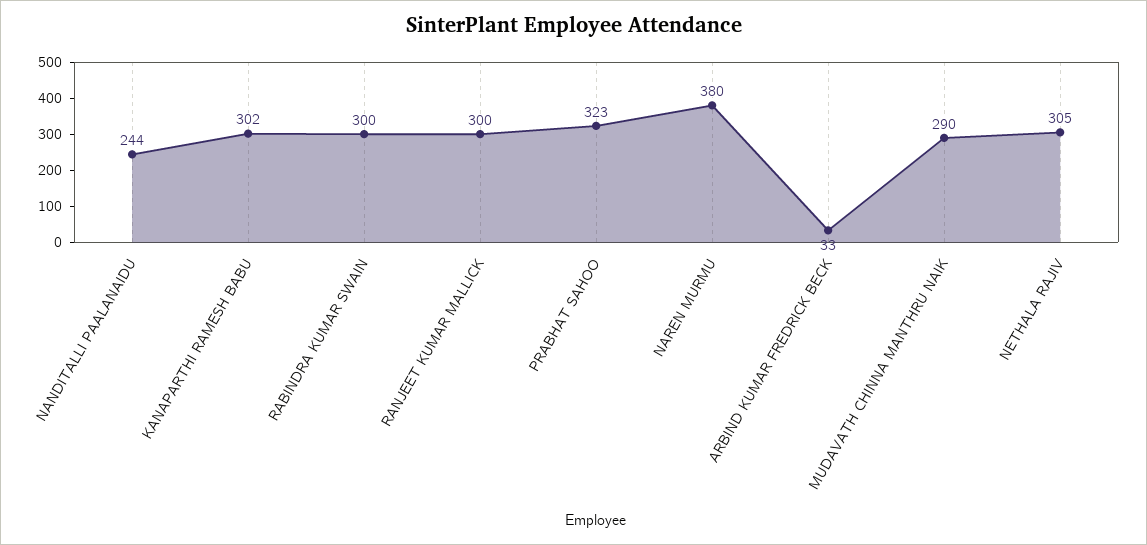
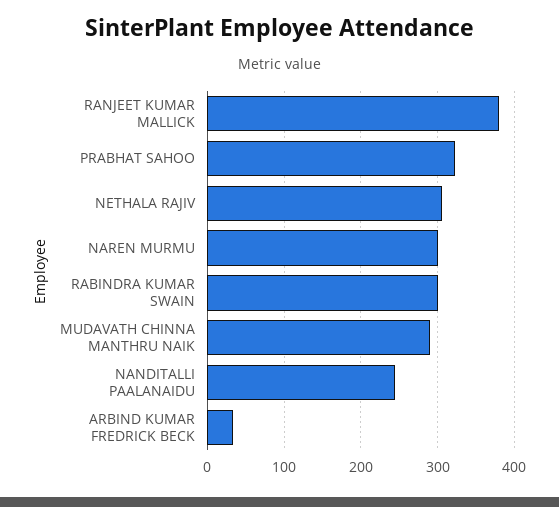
  {
    "NANDITALLI PAALANAIDU": 244,
-   "KANAPARTHI RAMESH BABU": 302,
    "RABINDRA KUMAR SWAIN": 300,
-   "RANJEET KUMAR MALLICK": 300,
+   "RANJEET KUMAR MALLICK": 380,
    "PRABHAT SAHOO": 323,
-   "NAREN MURMU": 380,
+   "NAREN MURMU": 300,
    "ARBIND KUMAR FREDRICK BECK": 33,
    "MUDAVATH CHINNA MANTHRU NAIK": 290,
    "NETHALA RAJIV": 305
  }

